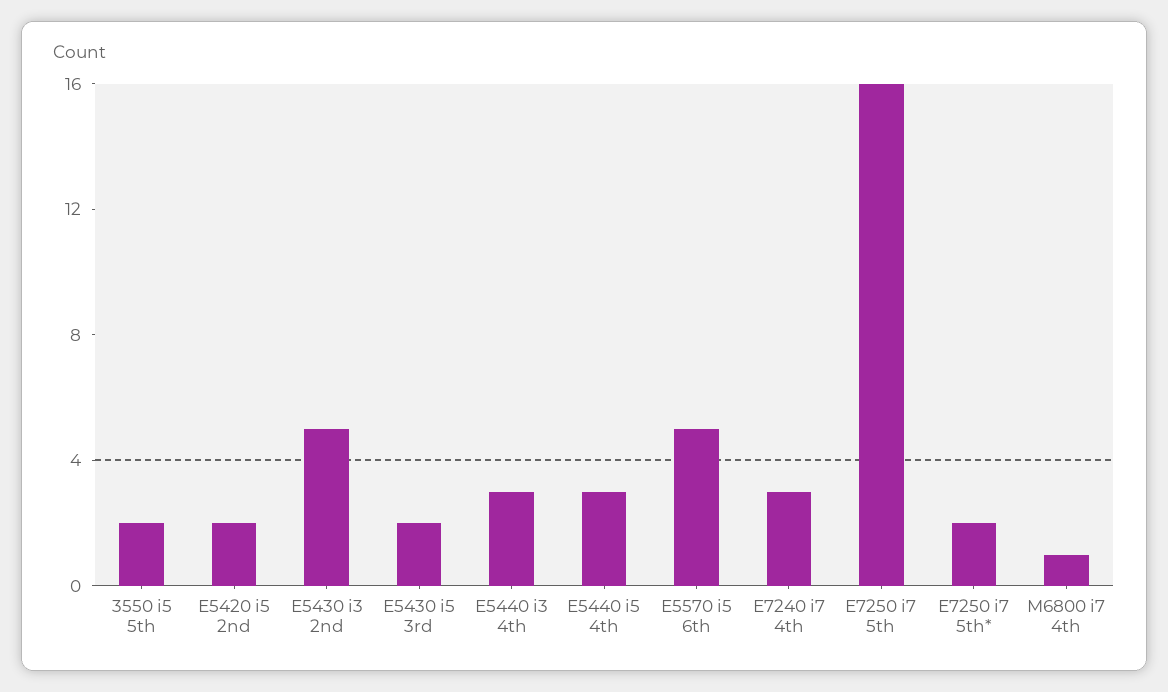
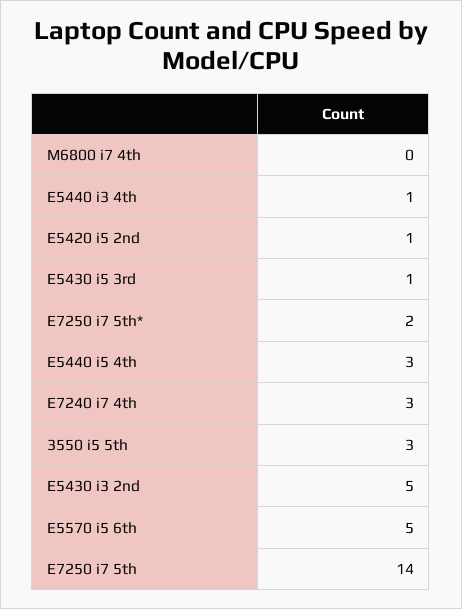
  {
-   "3550 i5 5th": 2,
+   "3550 i5 5th": 3,
-   "E5420 i5 2nd": 2,
+   "E5420 i5 2nd": 1,
    "E5430 i3 2nd": 5,
-   "E5430 i5 3rd": 2,
+   "E5430 i5 3rd": 1,
-   "E5440 i3 4th": 3,
+   "E5440 i3 4th": 1,
    "E5440 i5 4th": 3,
    "E5570 i5 6th": 5,
    "E7240 i7 4th": 3,
-   "E7250 i7 5th": 16,
+   "E7250 i7 5th": 14,
    "E7250 i7 5th*": 2,
-   "M6800 i7 4th": 1
+   "M6800 i7 4th": 0
  }

